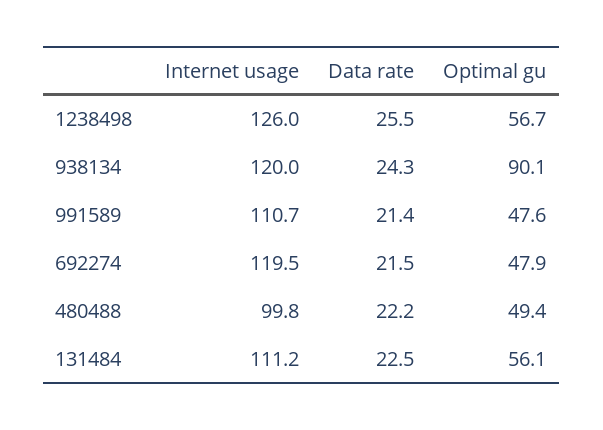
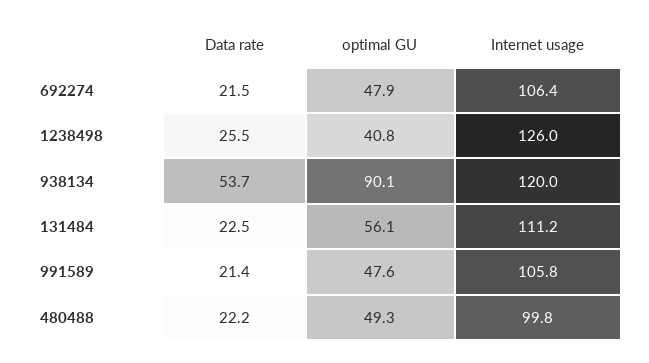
  {
    "Internet usage": {
      "1238498": 126,
      "938134": 120,
-     "991589": 110.7,
+     "991589": 105.8,
-     "692274": 119.5,
+     "692274": 106.4,
      "480488": 99.8,
      "131484": 111.2
    },
    "Data rate": {
      "1238498": 25.5,
-     "938134": 24.3,
+     "938134": 53.7,
      "991589": 21.4,
      "692274": 21.5,
      "480488": 22.2,
      "131484": 22.5
    },
    "Optimal gu": {
-     "1238498": 56.7,
+     "1238498": 40.8,
      "938134": 90.1,
      "991589": 47.6,
      "692274": 47.9,
-     "480488": 49.4,
+     "480488": 49.3,
      "131484": 56.1
    }
  }

